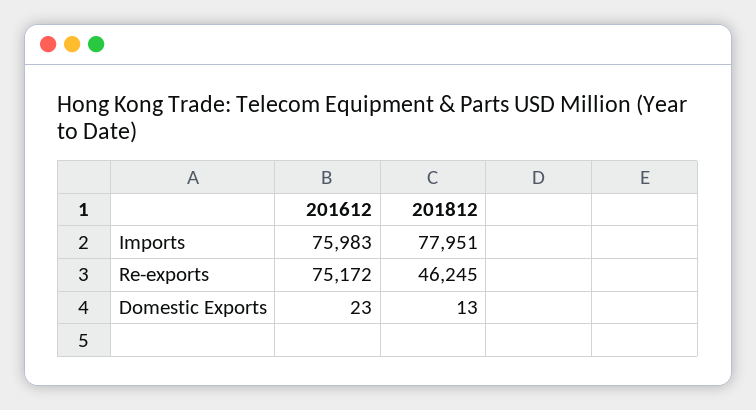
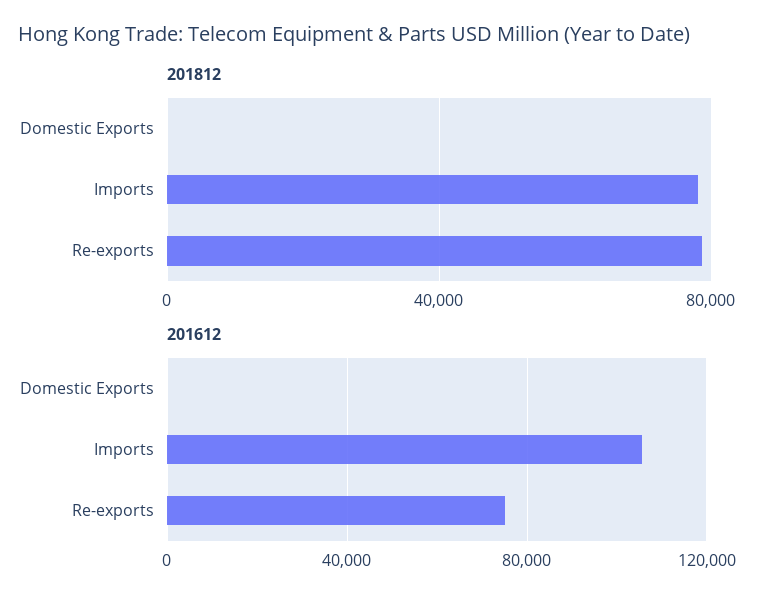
  {
    "201612": {
-     "Imports": 75983,
+     "Imports": 105000,
      "Re-exports": 75172,
      "Domestic Exports": 23
    },
    "201812": {
      "Imports": 77951,
-     "Re-exports": 46245,
+     "Re-exports": 80000,
      "Domestic Exports": 13
    }
  }

